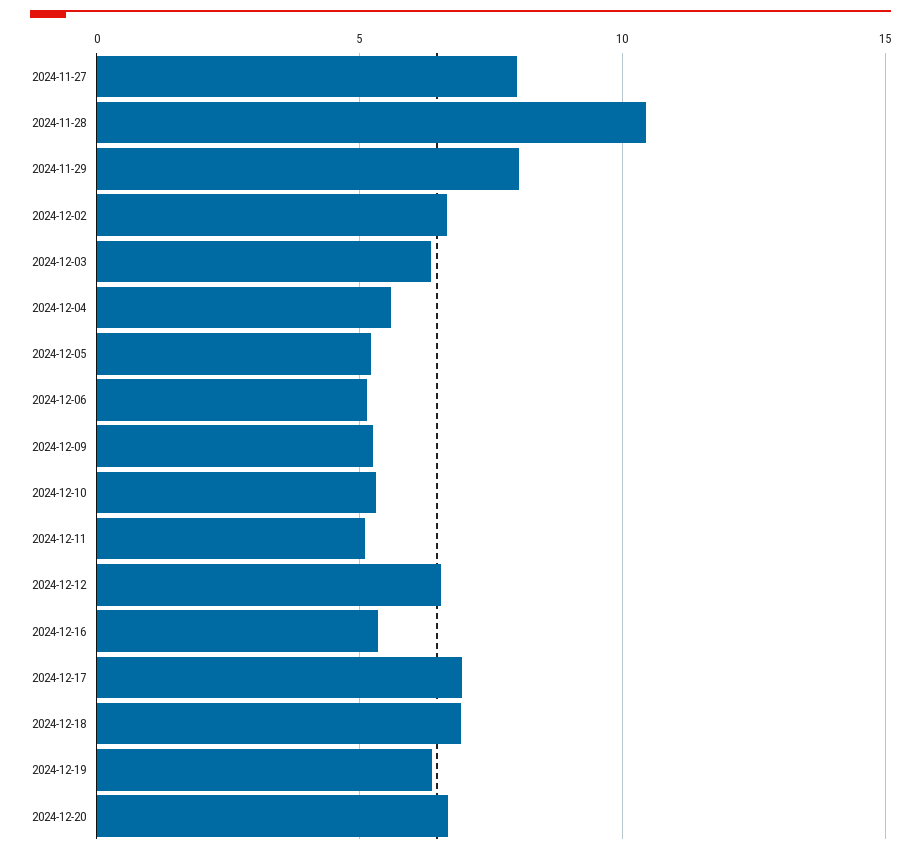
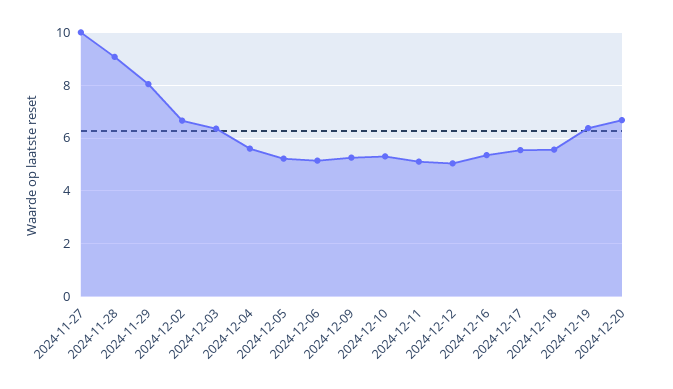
  {
-   "2024-11-27": 8,
+   "2024-11-27": 10,
-   "2024-11-28": 10.5,
+   "2024-11-28": 9,
    "2024-11-29": 8,
    "2024-12-02": 6.75,
    "2024-12-03": 6.25,
    "2024-12-04": 5.5,
    "2024-12-05": 5.25,
    "2024-12-06": 5.25,
    "2024-12-09": 5.25,
    "2024-12-10": 5.25,
    "2024-12-11": 5,
-   "2024-12-12": 6.5,
+   "2024-12-12": 5,
    "2024-12-16": 5.25,
-   "2024-12-17": 7,
+   "2024-12-17": 5.5,
-   "2024-12-18": 7,
+   "2024-12-18": 5.5,
    "2024-12-19": 6.5,
    "2024-12-20": 6.75
  }

